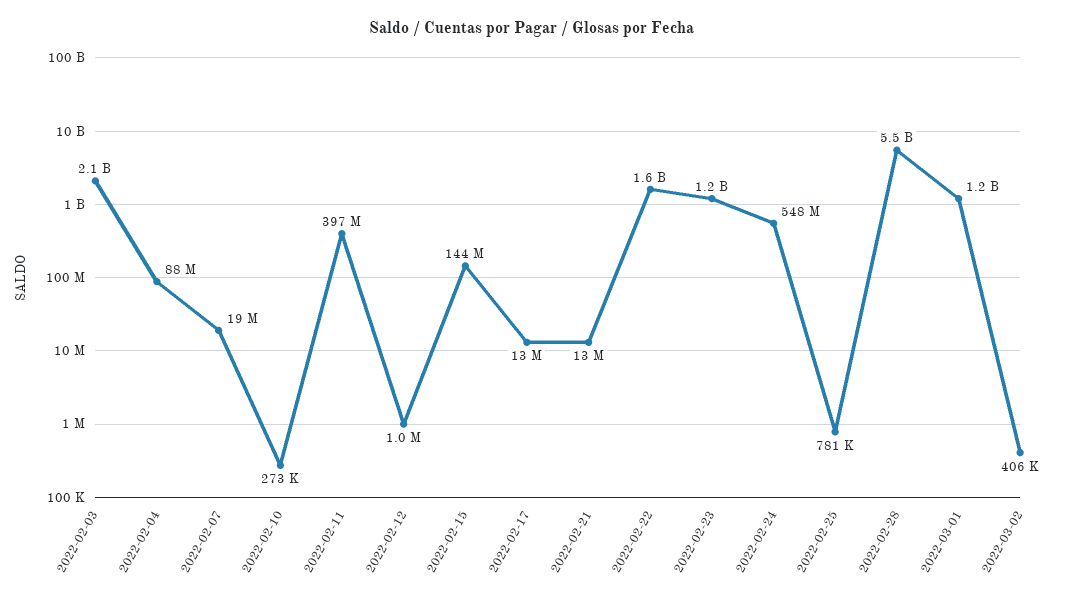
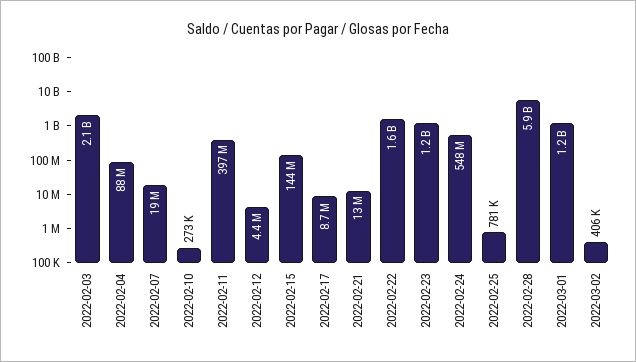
  {
    "2022-02-03": 2100000000,
    "2022-02-04": 88000000,
    "2022-02-07": 19000000,
    "2022-02-10": 273000,
    "2022-02-11": 397000000,
-   "2022-02-12": 1000000,
+   "2022-02-12": 4400000,
    "2022-02-15": 144000000,
-   "2022-02-17": 13000000,
+   "2022-02-17": 8700000,
    "2022-02-21": 13000000,
    "2022-02-22": 1600000000,
    "2022-02-23": 1200000000,
    "2022-02-24": 548000000,
    "2022-02-25": 781000,
-   "2022-02-28": 5500000000,
+   "2022-02-28": 5900000000,
    "2022-03-01": 1200000000,
    "2022-03-02": 406000
  }

